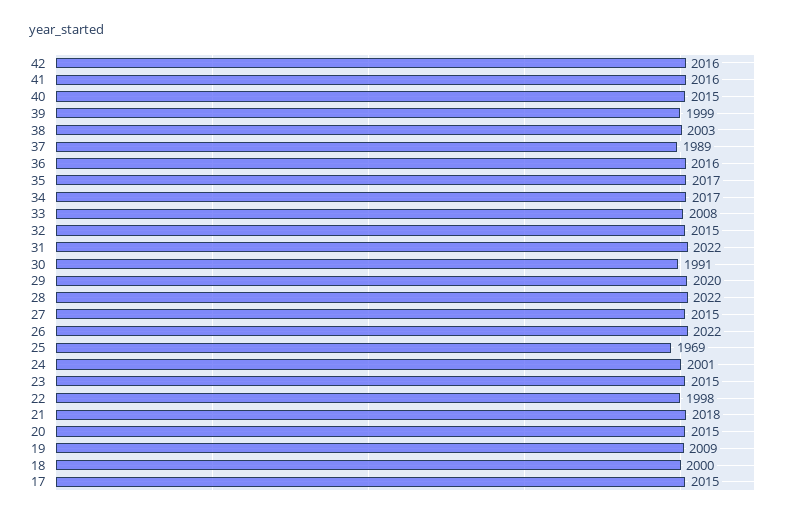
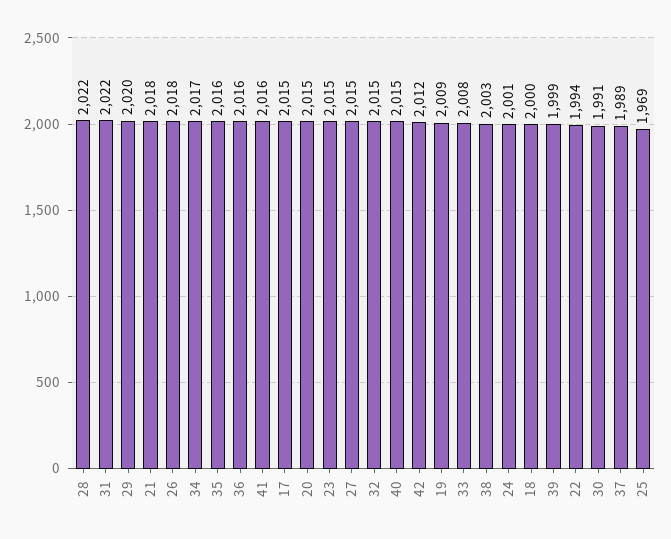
  {
-   "42": 2016,
+   "42": 2012,
    "41": 2016,
    "40": 2015,
    "39": 1999,
    "38": 2003,
    "37": 1989,
    "36": 2016,
-   "35": 2017,
+   "35": 2016,
    "34": 2017,
    "33": 2008,
    "32": 2015,
    "31": 2022,
    "30": 1991,
    "29": 2020,
    "28": 2022,
    "27": 2015,
-   "26": 2022,
+   "26": 2018,
    "25": 1969,
    "24": 2001,
    "23": 2015,
-   "22": 1998,
+   "22": 1994,
    "21": 2018,
    "20": 2015,
    "19": 2009,
    "18": 2000,
    "17": 2015
  }

